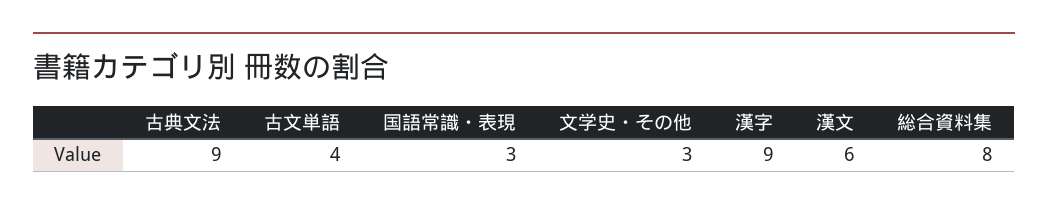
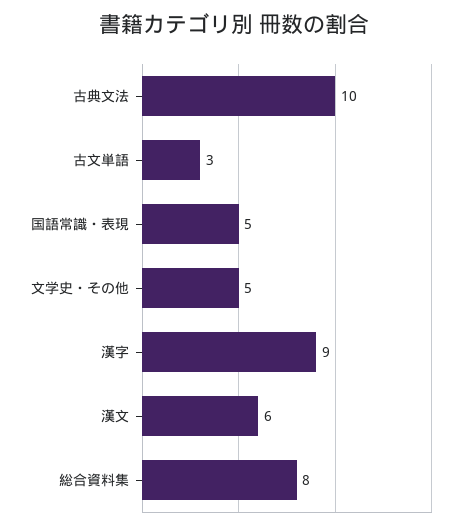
  {
-   "古典文法": 9,
+   "古典文法": 10,
-   "古文単語": 4,
+   "古文単語": 3,
-   "国語常識・表現": 3,
+   "国語常識・表現": 5,
-   "文学史・その他": 3,
+   "文学史・その他": 5,
    "漢字": 9,
    "漢文": 6,
    "総合資料集": 8
  }

